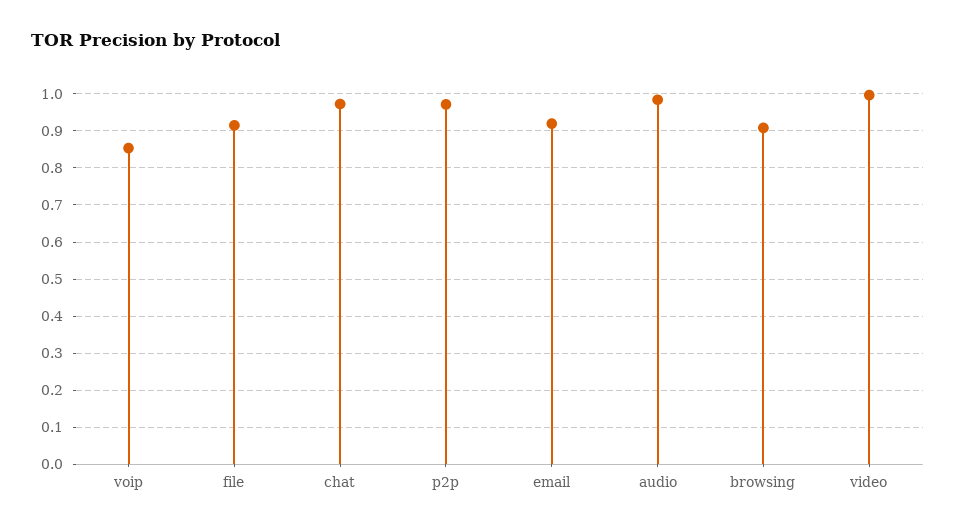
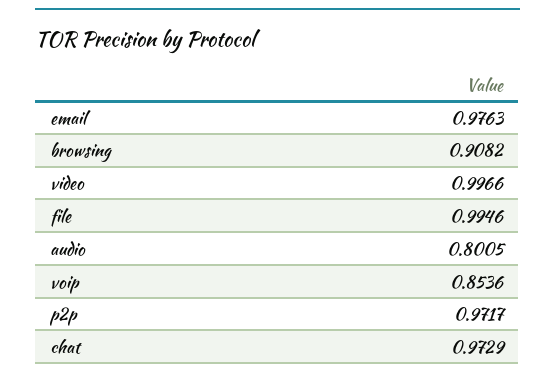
  {
    "voip": 0.8536,
-   "file": 0.92,
+   "file": 0.9946,
    "chat": 0.9729,
    "p2p": 0.9717,
-   "email": 0.92,
+   "email": 0.9763,
-   "audio": 0.98,
+   "audio": 0.8005,
    "browsing": 0.9082,
    "video": 0.9966
  }

